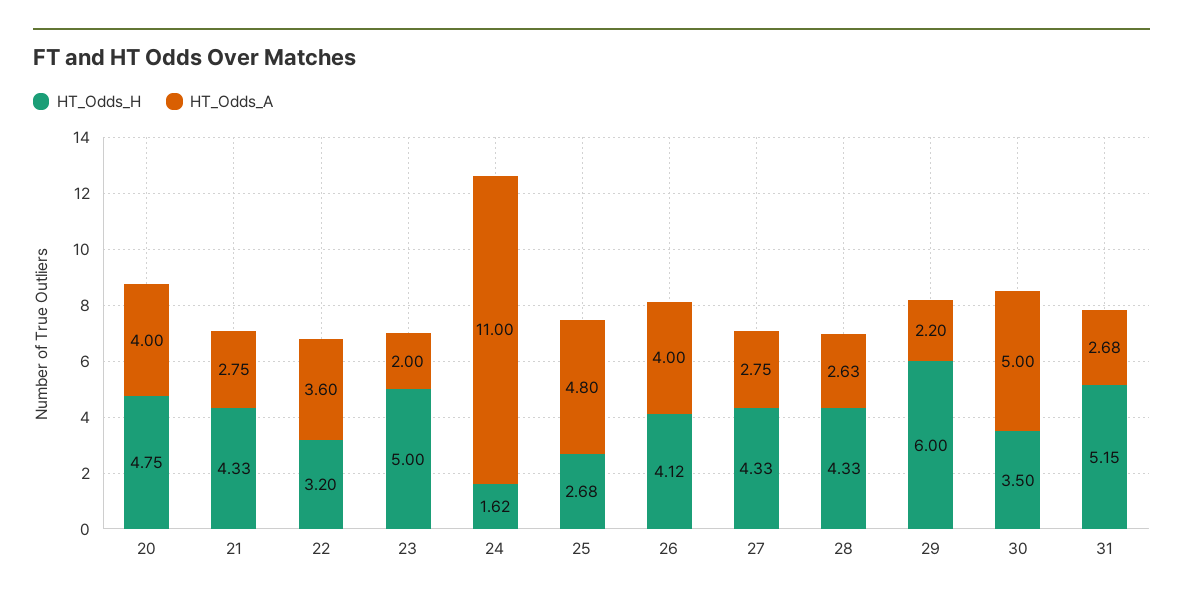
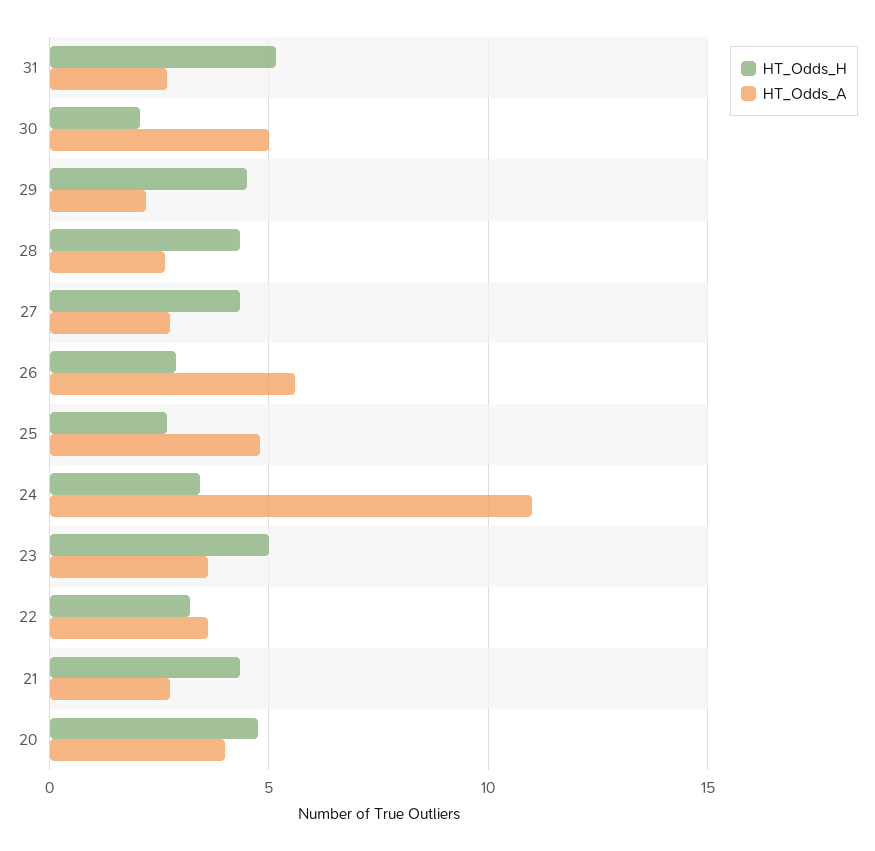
  {
    "HT_Odds_H": {
      "20": 4.75,
      "21": 4.33,
      "22": 3.2,
      "23": 5,
-     "24": 1.62,
+     "24": 3.5,
      "25": 2.68,
-     "26": 4.12,
+     "26": 3,
      "27": 4.33,
      "28": 4.33,
-     "29": 6,
+     "29": 4.5,
-     "30": 3.5,
+     "30": 2,
      "31": 5.15
    },
    "HT_Odds_A": {
      "20": 4,
      "21": 2.75,
      "22": 3.6,
-     "23": 2,
+     "23": 3.5,
      "24": 11,
      "25": 4.8,
-     "26": 4,
+     "26": 5.5,
      "27": 2.75,
      "28": 2.63,
      "29": 2.2,
      "30": 5,
      "31": 2.68
    }
  }

